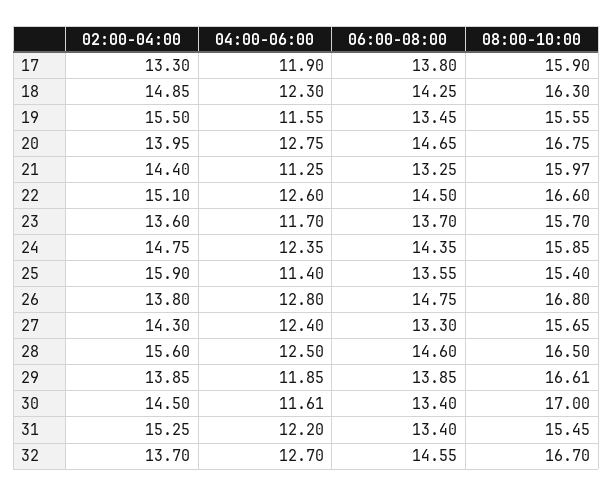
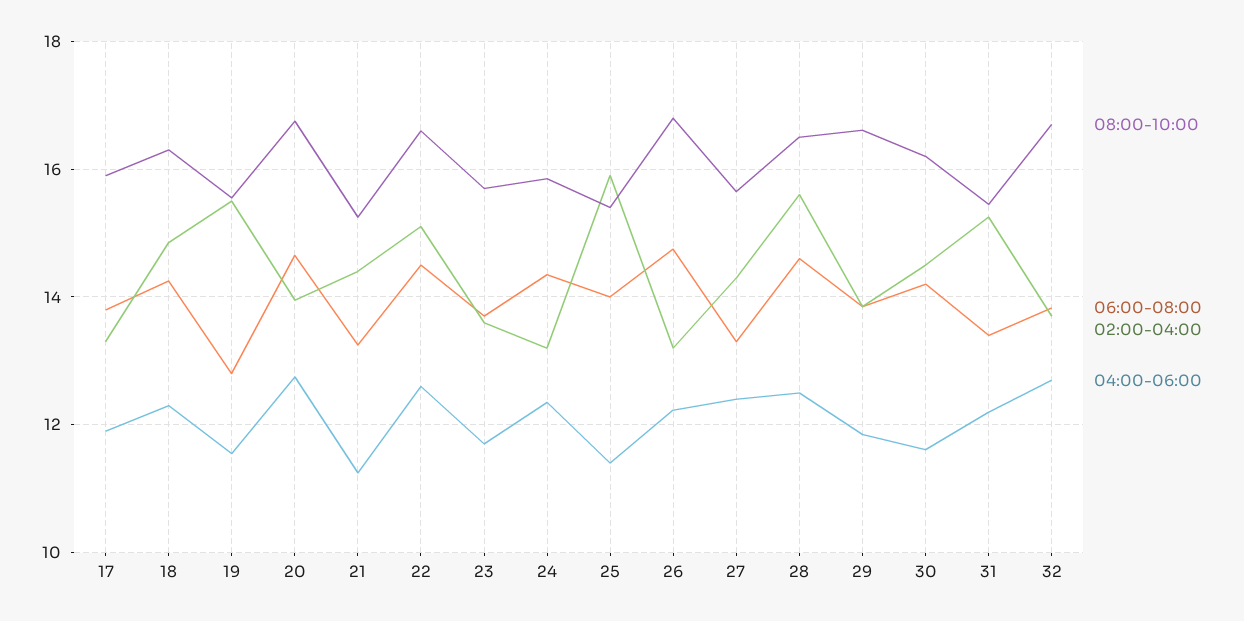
  {
    "02:00-04:00": {
      "17": 13.3,
      "18": 14.85,
      "19": 15.5,
      "20": 13.95,
      "21": 14.4,
      "22": 15.1,
      "23": 13.6,
-     "24": 14.75,
+     "24": 13.2,
      "25": 15.9,
-     "26": 13.8,
+     "26": 13.2,
      "27": 14.3,
      "28": 15.6,
      "29": 13.85,
      "30": 14.5,
      "31": 15.25,
      "32": 13.7
    },
    "04:00-06:00": {
      "17": 11.9,
      "18": 12.3,
      "19": 11.55,
      "20": 12.75,
      "21": 11.25,
      "22": 12.6,
      "23": 11.7,
      "24": 12.35,
      "25": 11.4,
-     "26": 12.8,
+     "26": 12.2,
      "27": 12.4,
      "28": 12.5,
      "29": 11.85,
      "30": 11.61,
      "31": 12.2,
      "32": 12.7
    },
    "06:00-08:00": {
      "17": 13.8,
      "18": 14.25,
-     "19": 13.45,
+     "19": 12.8,
      "20": 14.65,
      "21": 13.25,
      "22": 14.5,
      "23": 13.7,
      "24": 14.35,
-     "25": 13.55,
+     "25": 14,
      "26": 14.75,
      "27": 13.3,
      "28": 14.6,
      "29": 13.85,
-     "30": 13.4,
+     "30": 14.2,
      "31": 13.4,
-     "32": 14.55
+     "32": 13.8
    },
    "08:00-10:00": {
      "17": 15.9,
      "18": 16.3,
      "19": 15.55,
      "20": 16.75,
-     "21": 15.97,
+     "21": 15.2,
      "22": 16.6,
      "23": 15.7,
      "24": 15.85,
      "25": 15.4,
      "26": 16.8,
      "27": 15.65,
      "28": 16.5,
      "29": 16.61,
-     "30": 17,
+     "30": 16.2,
      "31": 15.45,
      "32": 16.7
    }
  }

